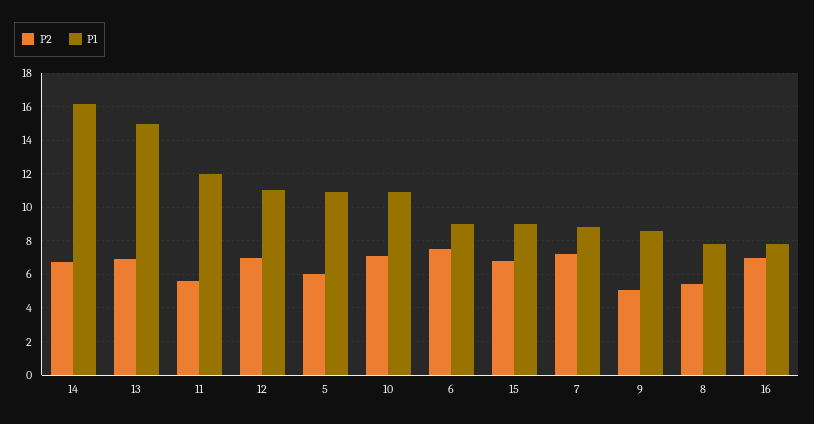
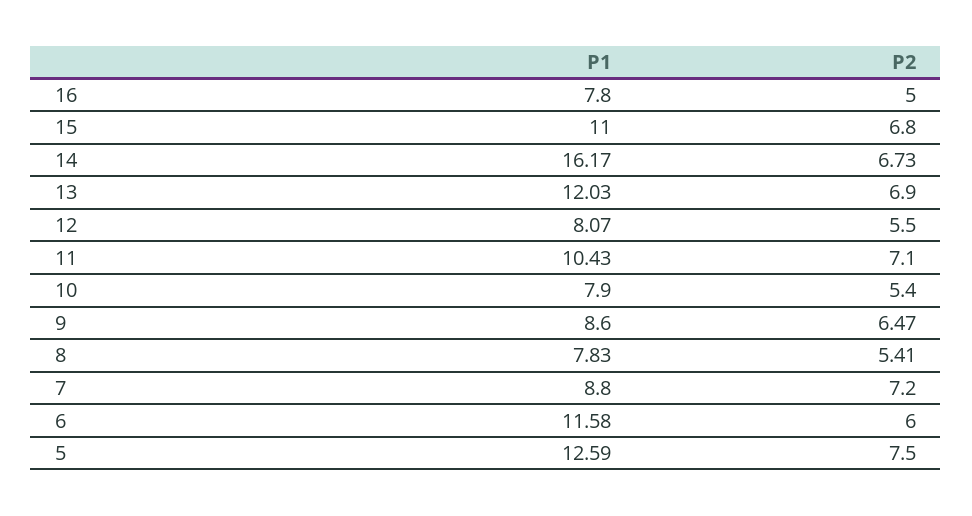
  {
    "P2": {
      "14": 6.73,
      "13": 6.9,
-     "11": 5.5,
+     "11": 7.1,
-     "12": 7,
+     "12": 5.5,
-     "5": 6,
+     "5": 7.5,
-     "10": 7,
+     "10": 5.4,
-     "6": 7.5,
+     "6": 6,
      "15": 6.8,
      "7": 7.2,
-     "9": 5,
+     "9": 6.47,
      "8": 5.41,
-     "16": 7
+     "16": 5
    },
    "P1": {
      "14": 16.17,
-     "13": 15,
+     "13": 12.03,
-     "11": 12,
+     "11": 10.43,
-     "12": 11,
+     "12": 8.07,
-     "5": 11,
+     "5": 12.59,
-     "10": 11,
+     "10": 7.9,
-     "6": 9,
+     "6": 11.58,
-     "15": 9,
+     "15": 11,
      "7": 8.8,
      "9": 8.6,
      "8": 7.83,
      "16": 7.8
    }
  }

